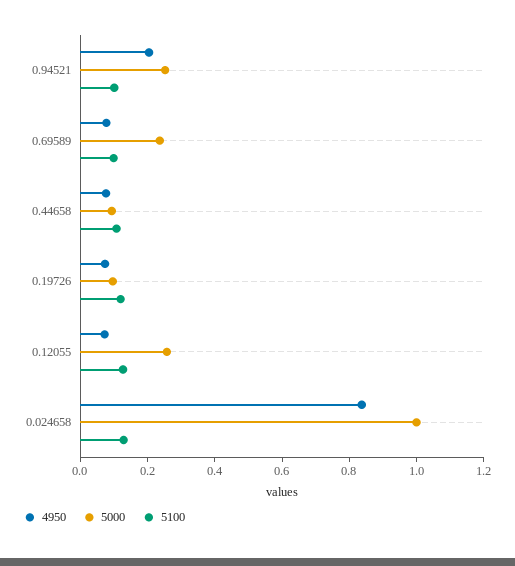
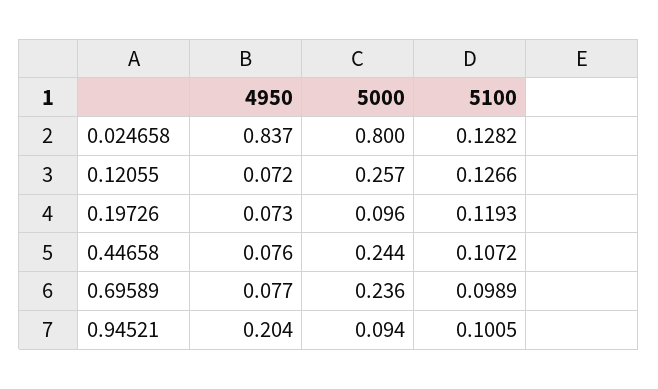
  {
    "4950": {
      "0.94521": 0.204,
      "0.69589": 0.077,
      "0.44658": 0.076,
      "0.19726": 0.073,
      "0.12055": 0.072,
      "0.024658": 0.837
    },
    "5000": {
-     "0.94521": 0.25,
+     "0.94521": 0.094,
      "0.69589": 0.236,
-     "0.44658": 0.1,
+     "0.44658": 0.244,
      "0.19726": 0.096,
      "0.12055": 0.257,
-     "0.024658": 1
+     "0.024658": 0.8
    },
    "5100": {
      "0.94521": 0.1005,
      "0.69589": 0.0989,
      "0.44658": 0.1072,
      "0.19726": 0.1193,
      "0.12055": 0.1266,
      "0.024658": 0.1282
    }
  }

